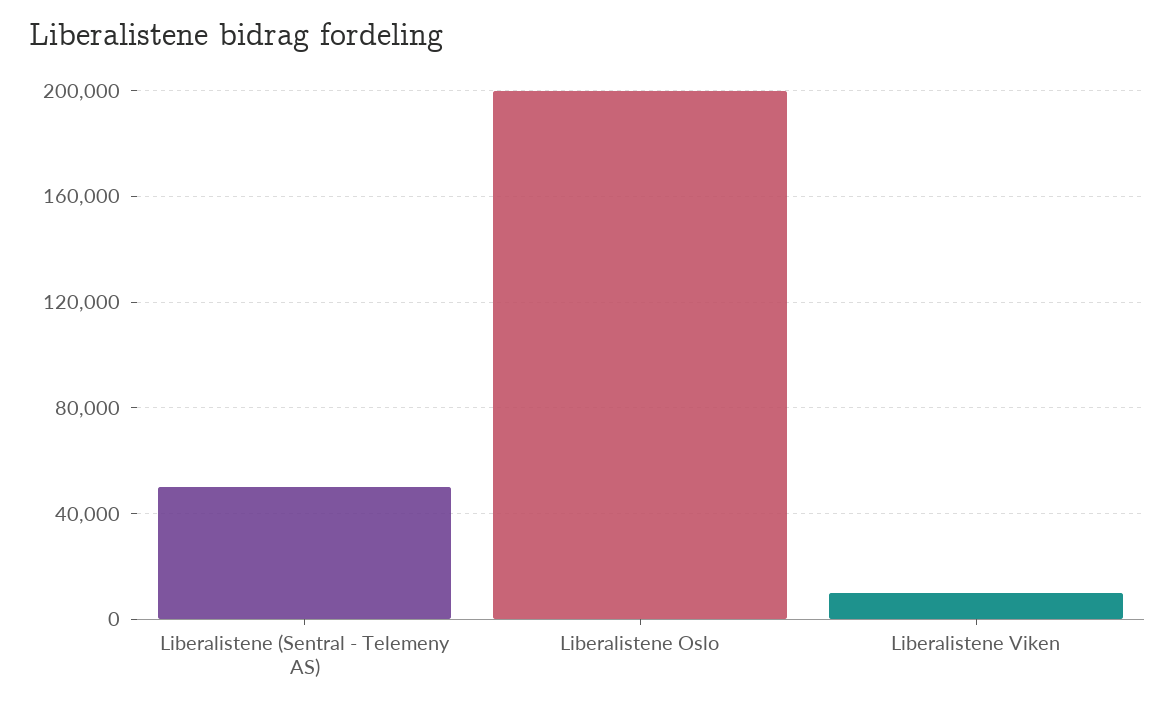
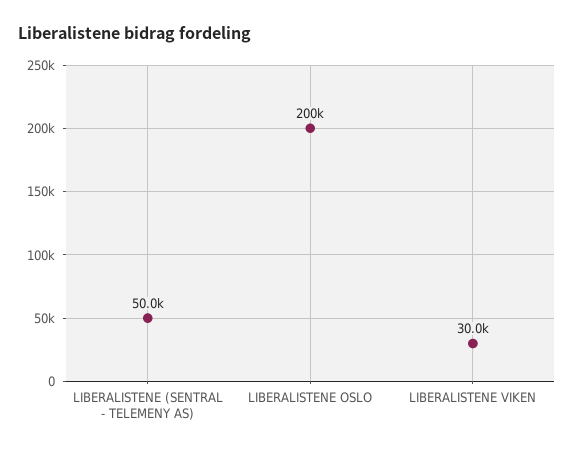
  {
    "Liberalistene (Sentral - Telemeny AS)": 50000,
    "Liberalistene Oslo": 200000,
-   "Liberalistene Viken": 10000
+   "Liberalistene Viken": 30000
  }

